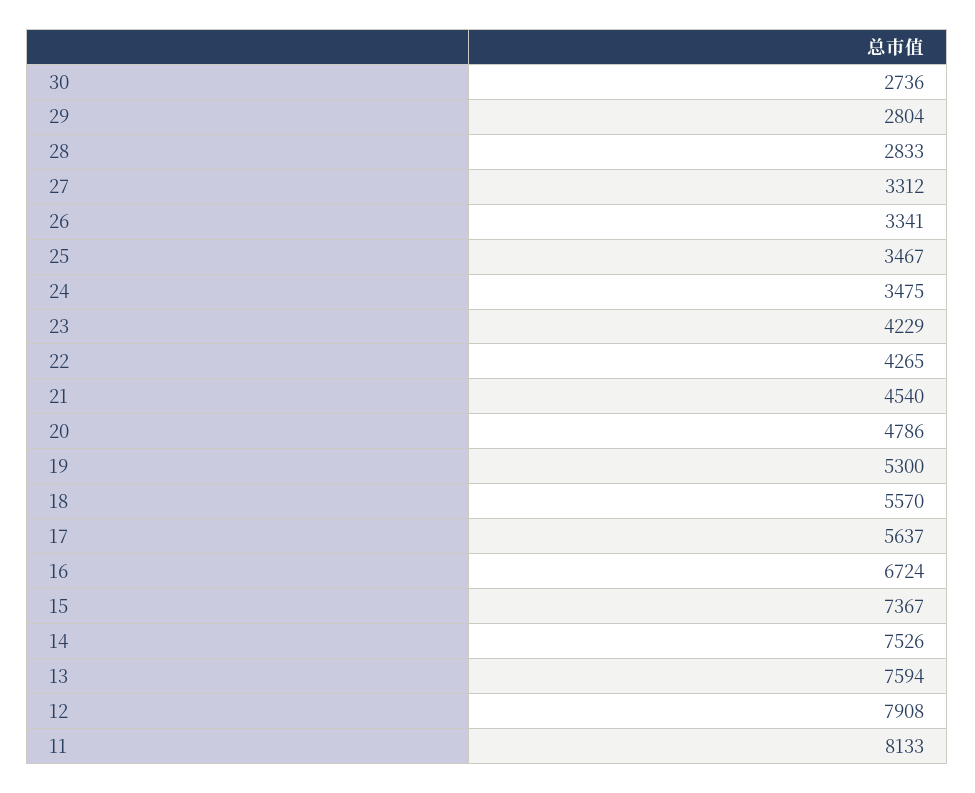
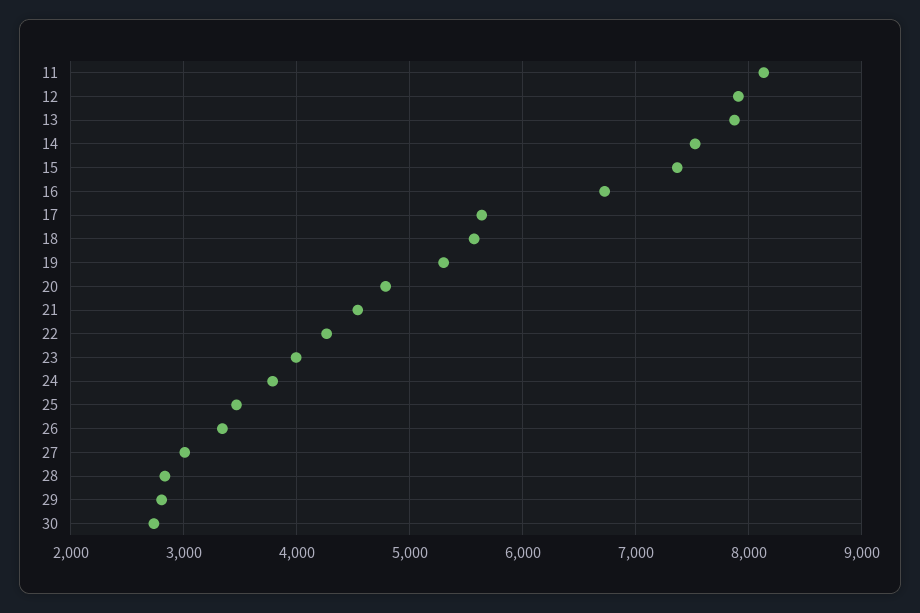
  {
    "30": 2736,
    "29": 2804,
    "28": 2833,
-   "27": 3312,
+   "27": 3000,
    "26": 3341,
    "25": 3467,
-   "24": 3475,
+   "24": 3800,
-   "23": 4229,
+   "23": 4000,
    "22": 4265,
    "21": 4540,
    "20": 4786,
    "19": 5300,
    "18": 5570,
    "17": 5637,
    "16": 6724,
    "15": 7367,
    "14": 7526,
-   "13": 7594,
+   "13": 7900,
    "12": 7908,
    "11": 8133
  }

